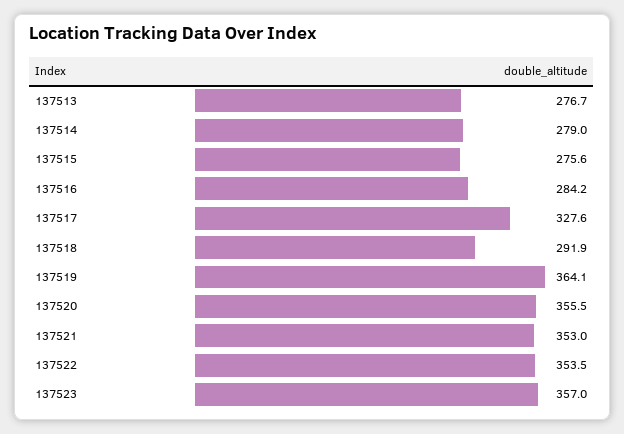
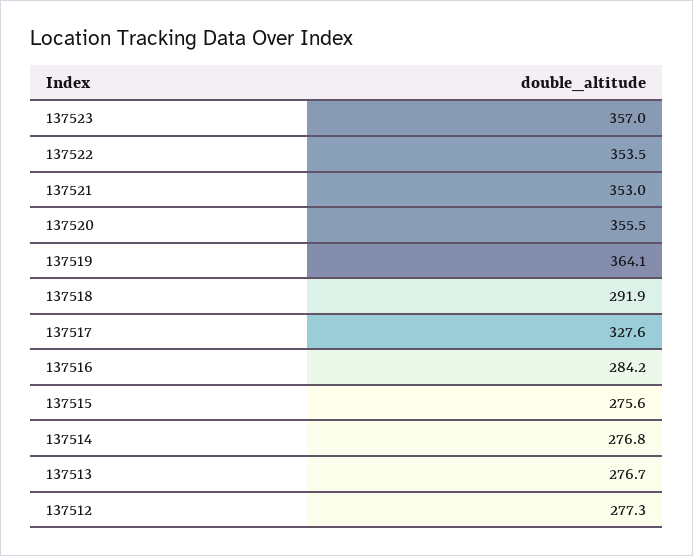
  {
    "137513": 276.7,
-   "137514": 279,
+   "137514": 276.8,
    "137515": 275.6,
    "137516": 284.2,
    "137517": 327.6,
    "137518": 291.9,
    "137519": 364.1,
    "137520": 355.5,
    "137521": 353,
    "137522": 353.5,
-   "137523": 357
+   "137523": 357,
+   "137512": 277.3
  }

